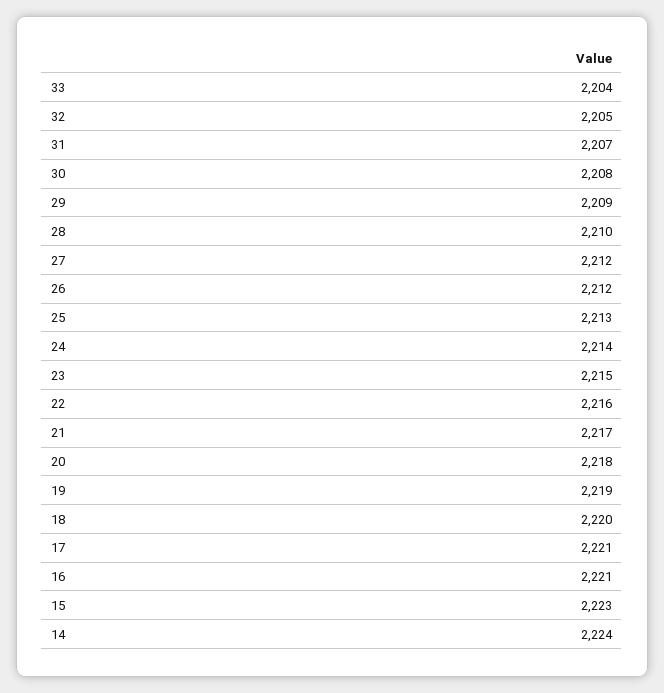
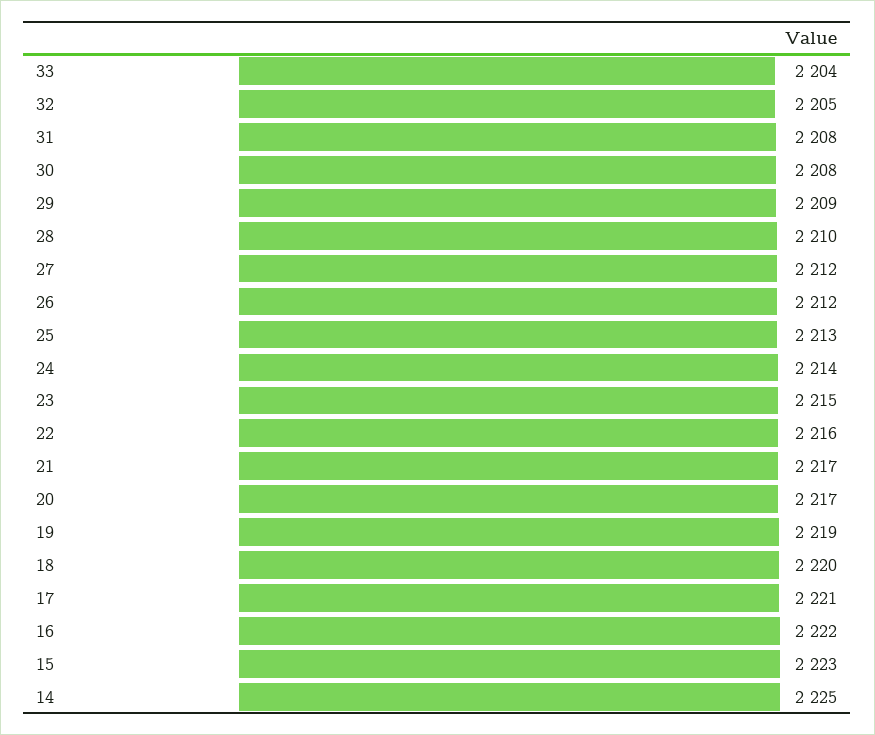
  {
    "33": 2204,
    "32": 2205,
-   "31": 2207,
+   "31": 2208,
    "30": 2208,
    "29": 2209,
    "28": 2210,
    "27": 2212,
    "26": 2212,
    "25": 2213,
    "24": 2214,
    "23": 2215,
    "22": 2216,
    "21": 2217,
-   "20": 2218,
+   "20": 2217,
    "19": 2219,
    "18": 2220,
    "17": 2221,
-   "16": 2221,
+   "16": 2222,
    "15": 2223,
-   "14": 2224
+   "14": 2225
  }

